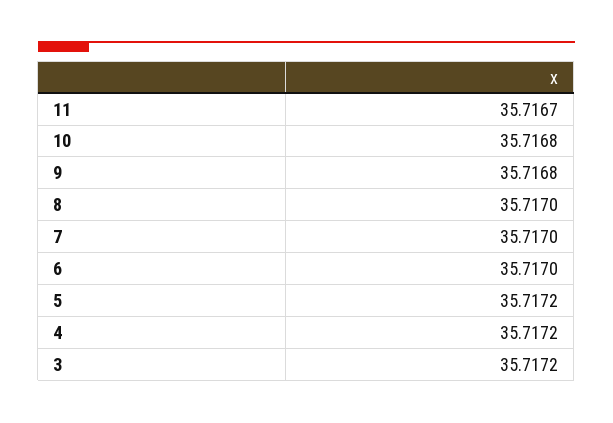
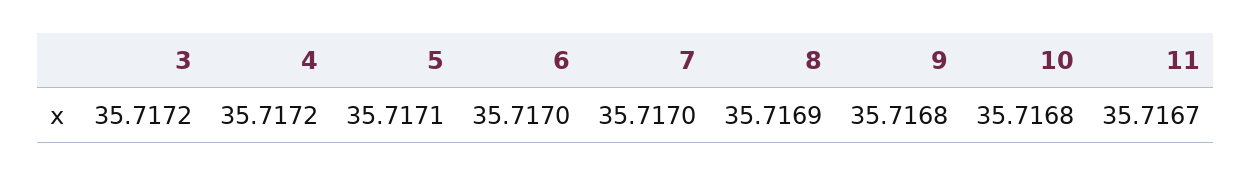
  {
    "11": 35.7167,
    "10": 35.7168,
    "9": 35.7168,
-   "8": 35.717,
+   "8": 35.7169,
    "7": 35.717,
    "6": 35.717,
-   "5": 35.7172,
+   "5": 35.7171,
    "4": 35.7172,
    "3": 35.7172
  }

